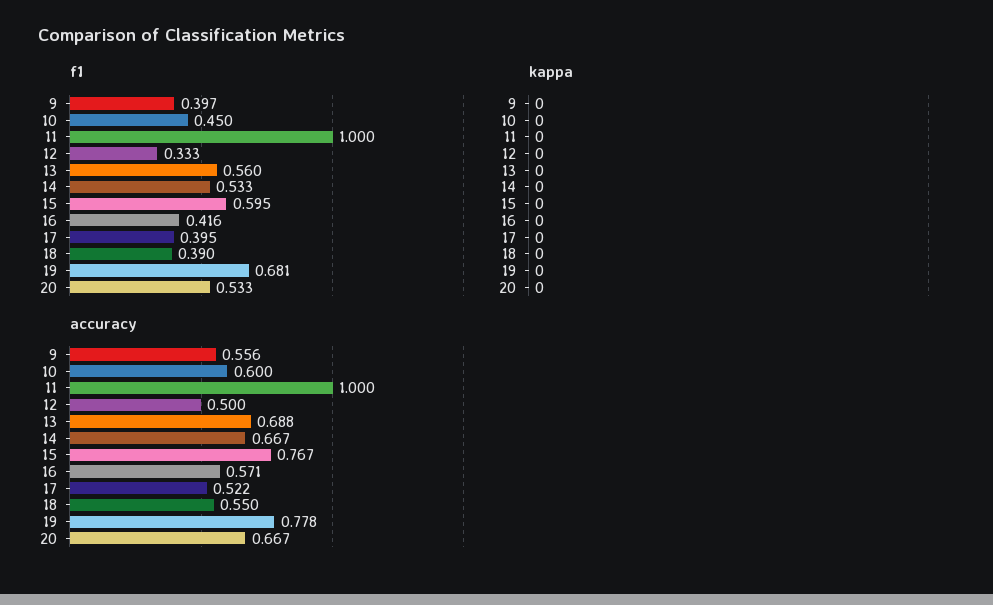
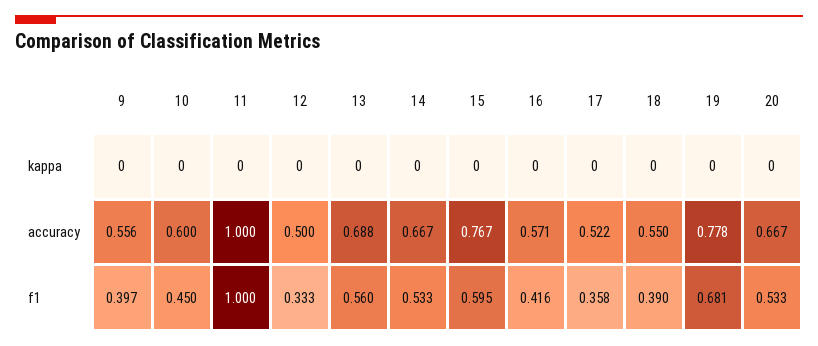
  {
    "f1": {
      "9": 0.397,
      "10": 0.45,
      "11": 1,
      "12": 0.333,
      "13": 0.56,
      "14": 0.533,
      "15": 0.595,
      "16": 0.416,
-     "17": 0.395,
+     "17": 0.358,
      "18": 0.39,
      "19": 0.681,
      "20": 0.533
    },
    "kappa": {
      "9": 0,
      "10": 0,
      "11": 0,
      "12": 0,
      "13": 0,
      "14": 0,
      "15": 0,
      "16": 0,
      "17": 0,
      "18": 0,
      "19": 0,
      "20": 0
    },
    "accuracy": {
      "9": 0.556,
      "10": 0.6,
      "11": 1,
      "12": 0.5,
      "13": 0.688,
      "14": 0.667,
      "15": 0.767,
      "16": 0.571,
      "17": 0.522,
      "18": 0.55,
      "19": 0.778,
      "20": 0.667
    }
  }

